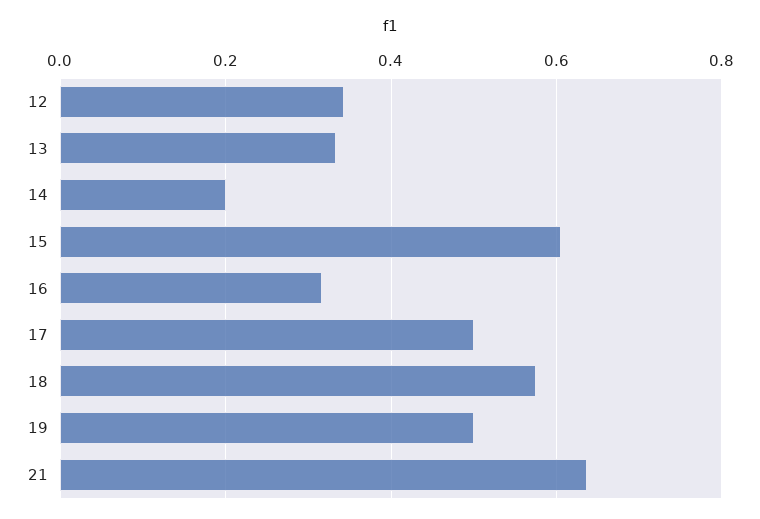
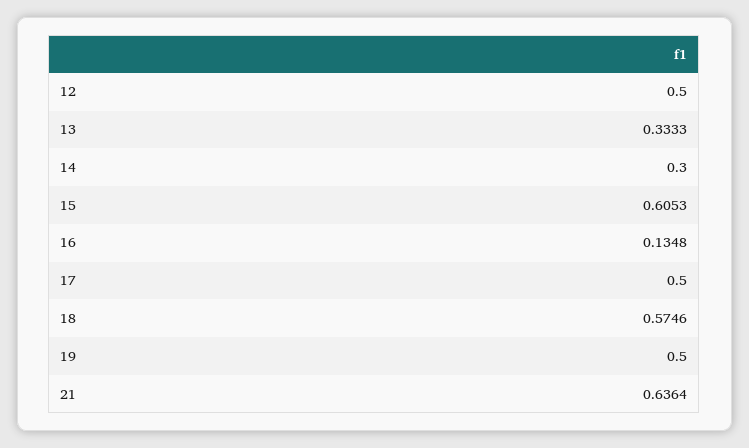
  {
-   "12": 0.34,
+   "12": 0.5,
    "13": 0.3333,
-   "14": 0.2,
+   "14": 0.3,
    "15": 0.6053,
-   "16": 0.32,
+   "16": 0.1348,
    "17": 0.5,
    "18": 0.5746,
    "19": 0.5,
    "21": 0.6364
  }

